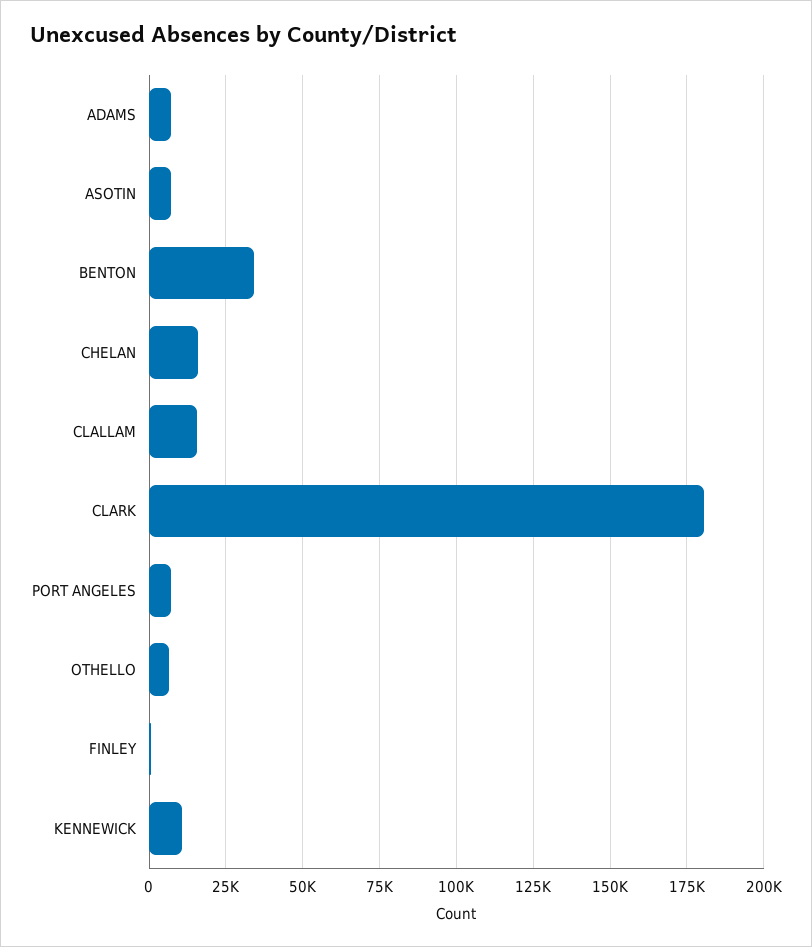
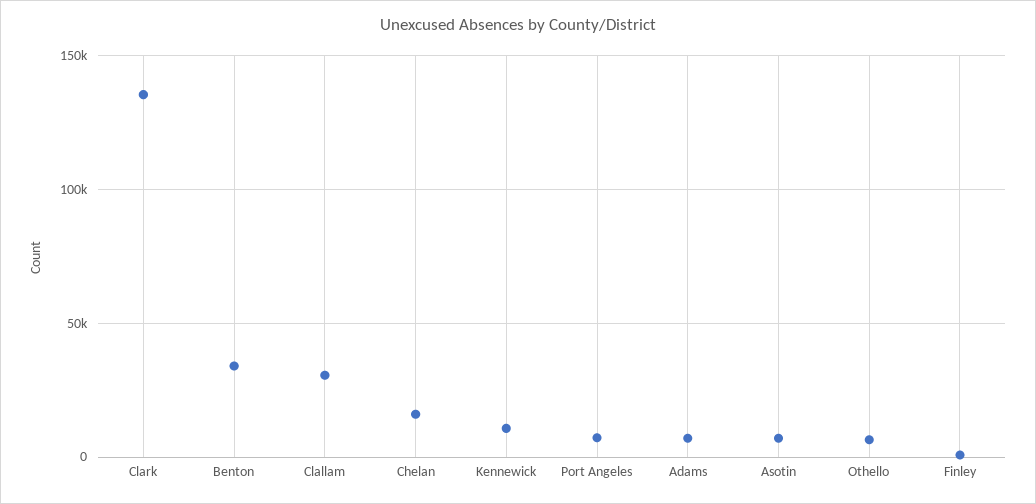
  {
    "ADAMS": 7500,
    "ASOTIN": 7500,
    "BENTON": 35000,
    "CHELAN": 15000,
-   "CLALLAM": 15000,
+   "CLALLAM": 30000,
-   "CLARK": 180000,
+   "CLARK": 135000,
    "PORT ANGELES": 7500,
    "OTHELLO": 7500,
    "FINLEY": 0,
    "KENNEWICK": 10000
  }

